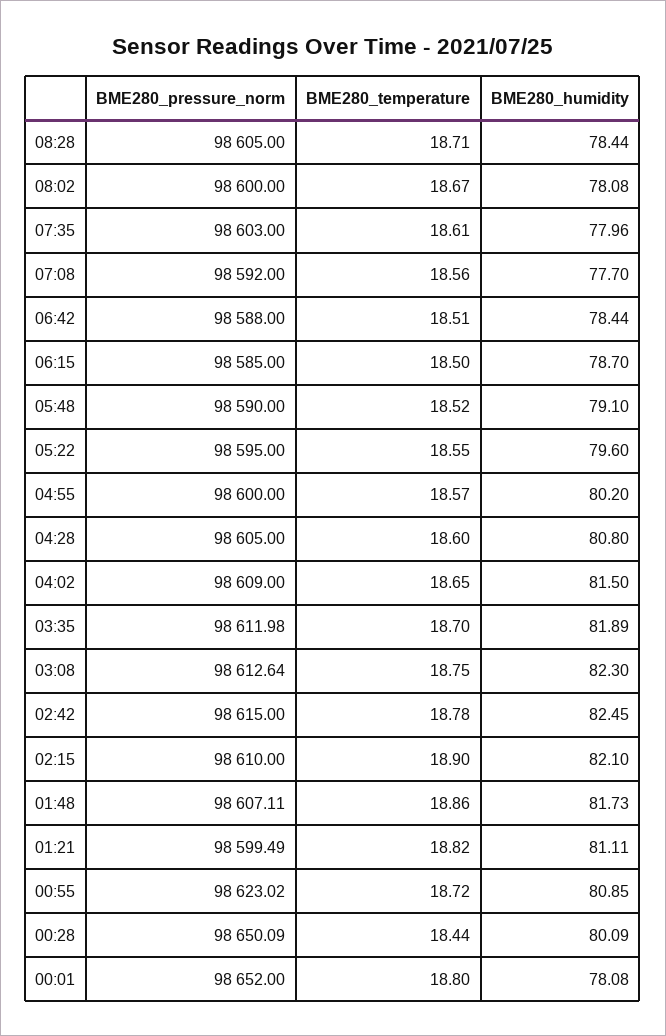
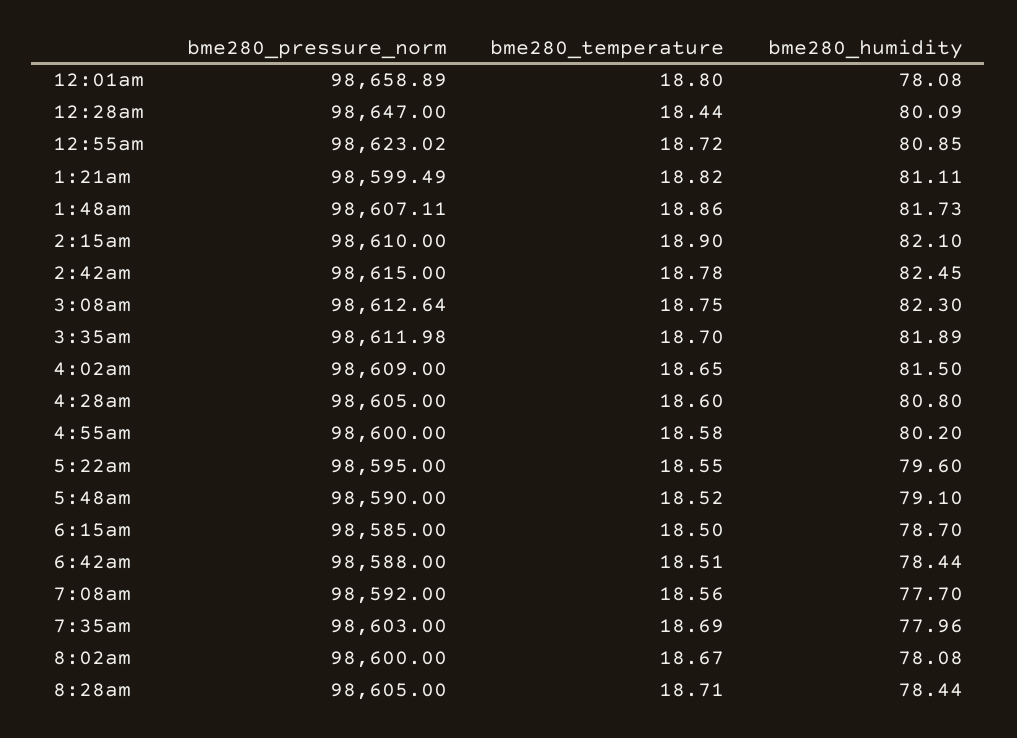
  {
    "BME280_pressure_norm": {
      "08:28": 98605,
      "08:02": 98600,
      "07:35": 98603,
      "07:08": 98592,
      "06:42": 98588,
      "06:15": 98585,
      "05:48": 98590,
      "05:22": 98595,
      "04:55": 98600,
      "04:28": 98605,
      "04:02": 98609,
      "03:35": 98611.98,
      "03:08": 98612.64,
      "02:42": 98615,
      "02:15": 98610,
      "01:48": 98607.11,
      "01:21": 98599.49,
      "00:55": 98623.02,
-     "00:28": 98650.09,
+     "00:28": 98647,
-     "00:01": 98652
+     "00:01": 98658.89
    },
    "BME280_temperature": {
      "08:28": 18.71,
      "08:02": 18.67,
-     "07:35": 18.61,
+     "07:35": 18.69,
      "07:08": 18.56,
      "06:42": 18.51,
      "06:15": 18.5,
      "05:48": 18.52,
      "05:22": 18.55,
-     "04:55": 18.57,
+     "04:55": 18.58,
      "04:28": 18.6,
      "04:02": 18.65,
      "03:35": 18.7,
      "03:08": 18.75,
      "02:42": 18.78,
      "02:15": 18.9,
      "01:48": 18.86,
      "01:21": 18.82,
      "00:55": 18.72,
      "00:28": 18.44,
      "00:01": 18.8
    },
    "BME280_humidity": {
      "08:28": 78.44,
      "08:02": 78.08,
      "07:35": 77.96,
      "07:08": 77.7,
      "06:42": 78.44,
      "06:15": 78.7,
      "05:48": 79.1,
      "05:22": 79.6,
      "04:55": 80.2,
      "04:28": 80.8,
      "04:02": 81.5,
      "03:35": 81.89,
      "03:08": 82.3,
      "02:42": 82.45,
      "02:15": 82.1,
      "01:48": 81.73,
      "01:21": 81.11,
      "00:55": 80.85,
      "00:28": 80.09,
      "00:01": 78.08
    }
  }

